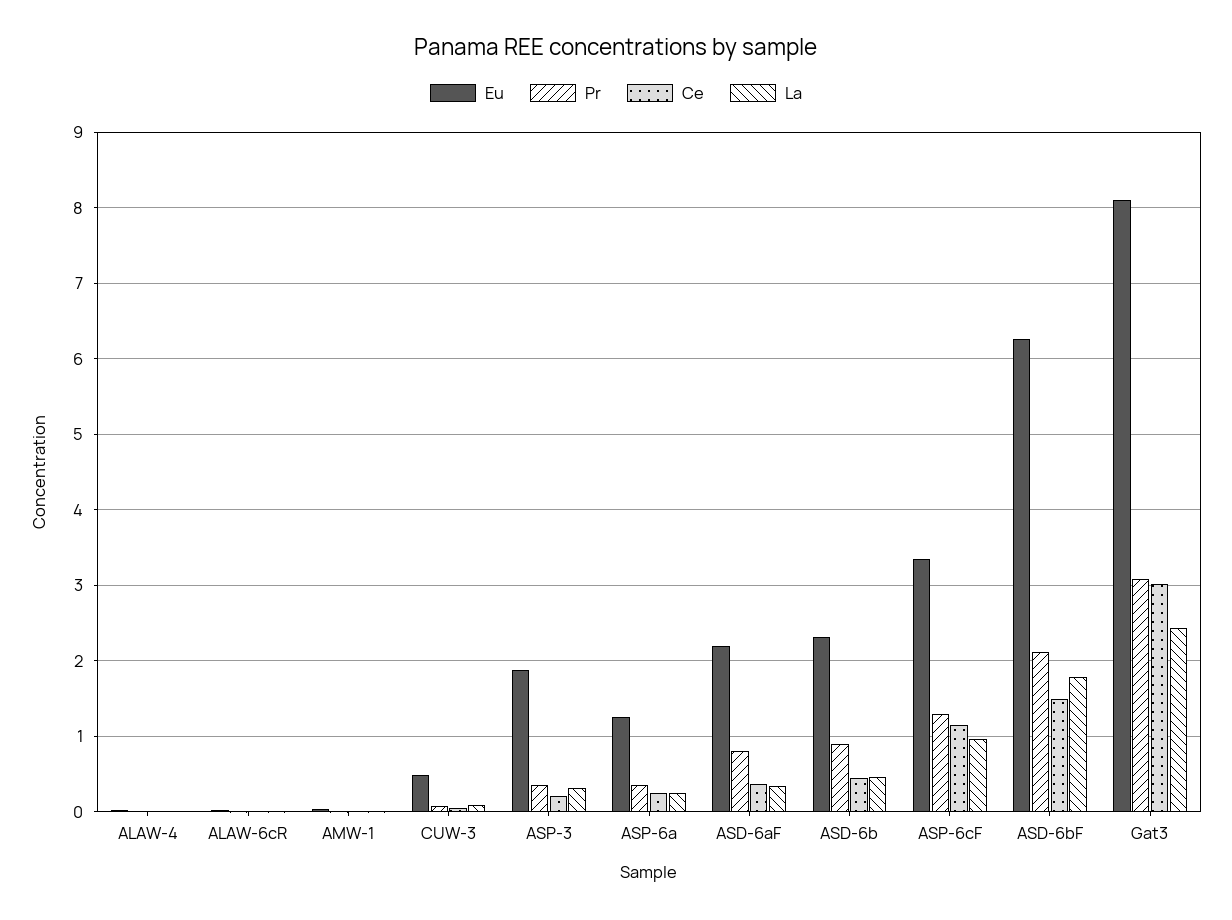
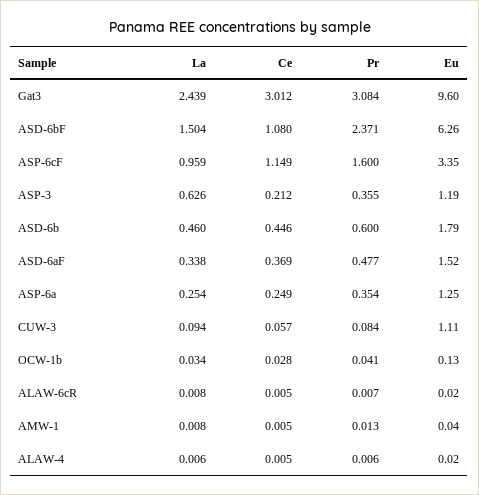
  {
    "Eu": {
      "ALAW-4": 0.02,
      "ALAW-6cR": 0.02,
      "AMW-1": 0.04,
-     "CUW-3": 0.5,
+     "CUW-3": 1.11,
-     "ASP-3": 1.9,
+     "ASP-3": 1.19,
      "ASP-6a": 1.25,
-     "ASD-6aF": 2.2,
+     "ASD-6aF": 1.52,
-     "ASD-6b": 2.3,
+     "ASD-6b": 1.79,
      "ASP-6cF": 3.35,
      "ASD-6bF": 6.26,
-     "Gat3": 8.1
+     "Gat3": 9.6,
+     "OCW-1b": 0.13
    },
    "Pr": {
      "ALAW-4": 0.006,
      "ALAW-6cR": 0.007,
      "AMW-1": 0.013,
      "CUW-3": 0.084,
      "ASP-3": 0.355,
      "ASP-6a": 0.354,
-     "ASD-6aF": 0.8,
+     "ASD-6aF": 0.477,
-     "ASD-6b": 0.9,
+     "ASD-6b": 0.6,
-     "ASP-6cF": 1.3,
+     "ASP-6cF": 1.6,
-     "ASD-6bF": 2.1,
+     "ASD-6bF": 2.371,
-     "Gat3": 3.084
+     "Gat3": 3.084,
+     "OCW-1b": 0.041
    },
    "Ce": {
      "ALAW-4": 0.005,
      "ALAW-6cR": 0.005,
      "AMW-1": 0.005,
      "CUW-3": 0.057,
      "ASP-3": 0.212,
      "ASP-6a": 0.249,
      "ASD-6aF": 0.369,
      "ASD-6b": 0.446,
      "ASP-6cF": 1.149,
-     "ASD-6bF": 1.5,
+     "ASD-6bF": 1.08,
-     "Gat3": 3.012
+     "Gat3": 3.012,
+     "OCW-1b": 0.028
    },
    "La": {
      "ALAW-4": 0.006,
      "ALAW-6cR": 0.008,
      "AMW-1": 0.008,
      "CUW-3": 0.094,
-     "ASP-3": 0.3,
+     "ASP-3": 0.626,
      "ASP-6a": 0.254,
      "ASD-6aF": 0.338,
      "ASD-6b": 0.46,
      "ASP-6cF": 0.959,
-     "ASD-6bF": 1.8,
+     "ASD-6bF": 1.504,
-     "Gat3": 2.439
+     "Gat3": 2.439,
+     "OCW-1b": 0.034
    }
  }

